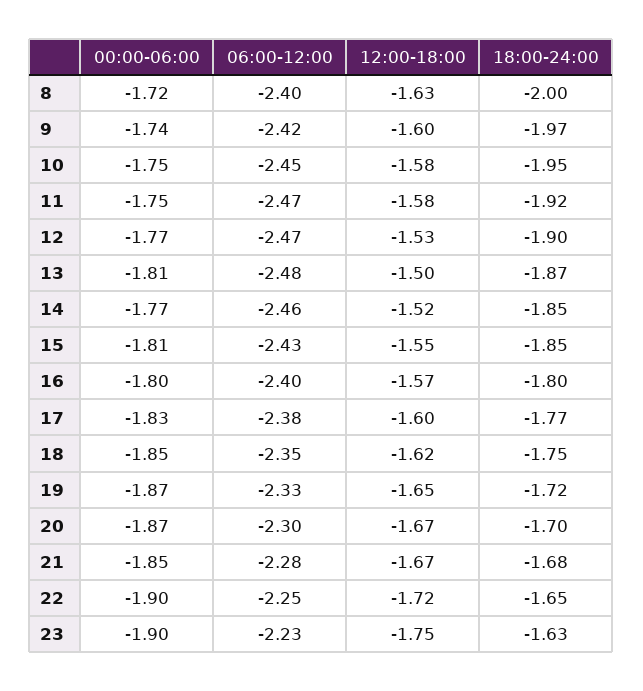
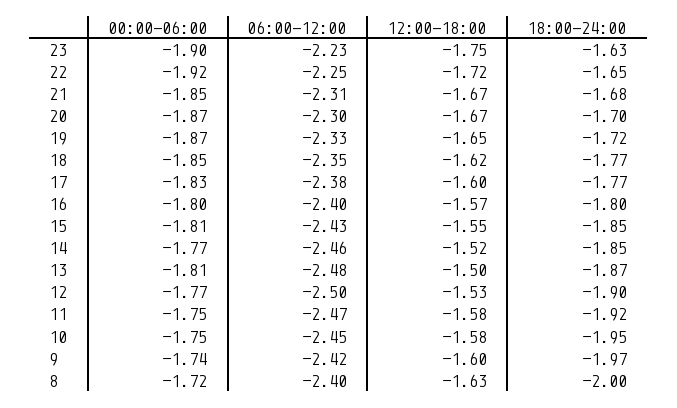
  {
    "00:00-06:00": {
      "8": -1.72,
      "9": -1.74,
      "10": -1.75,
      "11": -1.75,
      "12": -1.77,
      "13": -1.81,
      "14": -1.77,
      "15": -1.81,
      "16": -1.8,
      "17": -1.83,
      "18": -1.85,
      "19": -1.87,
      "20": -1.87,
      "21": -1.85,
-     "22": -1.9,
+     "22": -1.92,
      "23": -1.9
    },
    "06:00-12:00": {
      "8": -2.4,
      "9": -2.42,
      "10": -2.45,
      "11": -2.47,
-     "12": -2.47,
+     "12": -2.5,
      "13": -2.48,
      "14": -2.46,
      "15": -2.43,
      "16": -2.4,
      "17": -2.38,
      "18": -2.35,
      "19": -2.33,
      "20": -2.3,
-     "21": -2.28,
+     "21": -2.31,
      "22": -2.25,
      "23": -2.23
    },
    "12:00-18:00": {
      "8": -1.63,
      "9": -1.6,
      "10": -1.58,
      "11": -1.58,
      "12": -1.53,
      "13": -1.5,
      "14": -1.52,
      "15": -1.55,
      "16": -1.57,
      "17": -1.6,
      "18": -1.62,
      "19": -1.65,
      "20": -1.67,
      "21": -1.67,
      "22": -1.72,
      "23": -1.75
    },
    "18:00-24:00": {
      "8": -2,
      "9": -1.97,
      "10": -1.95,
      "11": -1.92,
      "12": -1.9,
      "13": -1.87,
      "14": -1.85,
      "15": -1.85,
      "16": -1.8,
      "17": -1.77,
-     "18": -1.75,
+     "18": -1.77,
      "19": -1.72,
      "20": -1.7,
      "21": -1.68,
      "22": -1.65,
      "23": -1.63
    }
  }

